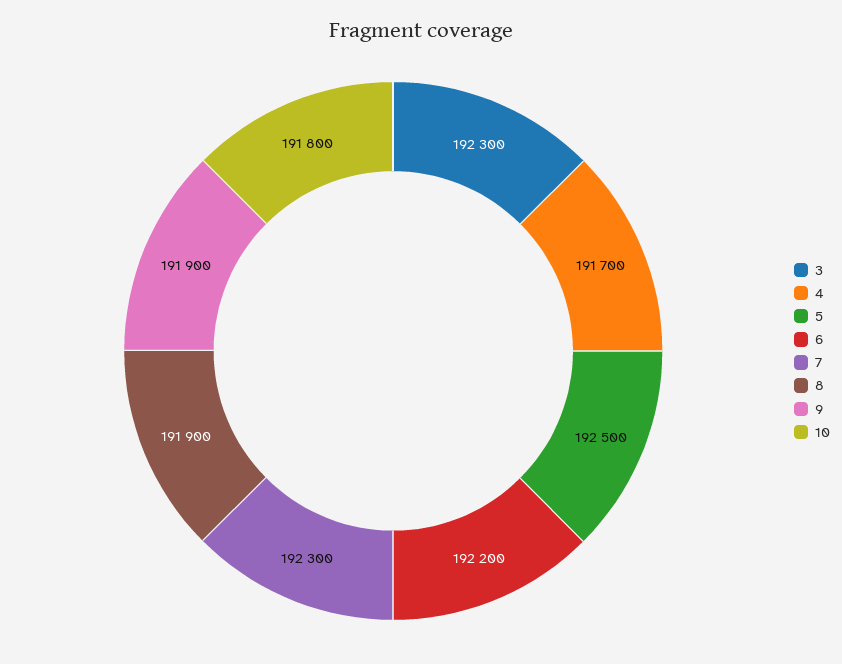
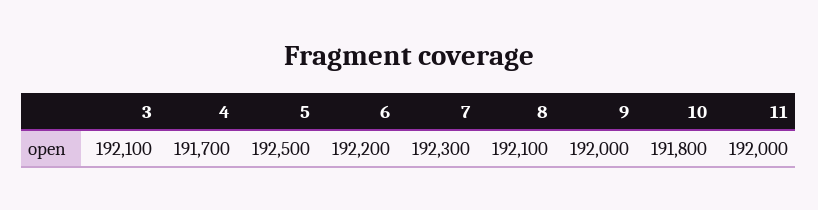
  {
-   "3": 192300,
+   "3": 192100,
    "4": 191700,
    "5": 192500,
    "6": 192200,
    "7": 192300,
-   "8": 191900,
+   "8": 192100,
-   "9": 191900,
+   "9": 192000,
-   "10": 191800
+   "10": 191800,
+   "11": 192000
  }

